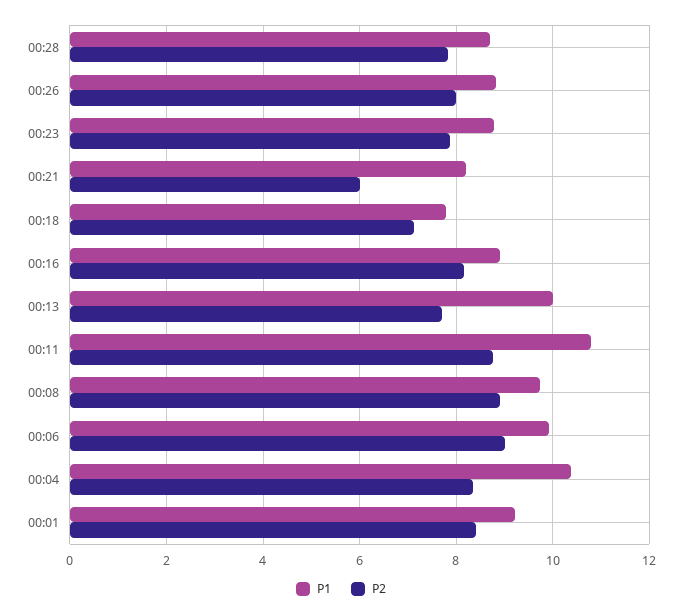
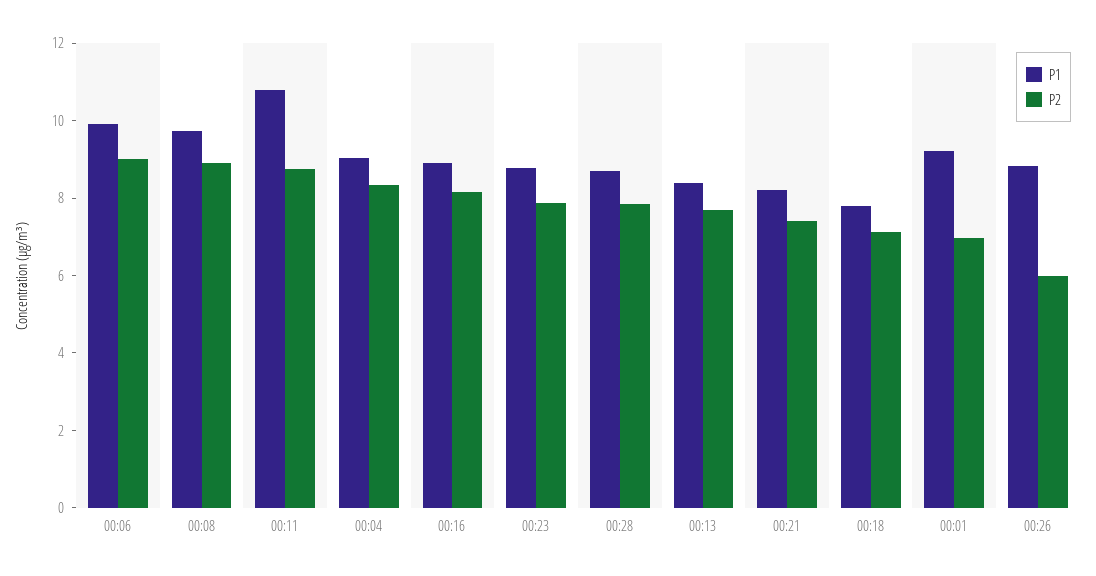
  {
    "P1": {
      "00:28": 8.8,
      "00:26": 8.8,
      "00:23": 8.8,
      "00:21": 8.2,
      "00:18": 7.8,
      "00:16": 9,
-     "00:13": 10,
+     "00:13": 8.5,
      "00:11": 10.8,
      "00:08": 9.8,
      "00:06": 10,
-     "00:04": 10.4,
+     "00:04": 9,
      "00:01": 9.2
    },
    "P2": {
      "00:28": 7.8,
-     "00:26": 8,
+     "00:26": 6,
      "00:23": 7.8,
-     "00:21": 6,
+     "00:21": 7.5,
      "00:18": 7.2,
      "00:16": 8.2,
      "00:13": 7.8,
      "00:11": 8.8,
      "00:08": 9,
      "00:06": 9,
      "00:04": 8.4,
-     "00:01": 8.4
+     "00:01": 7
    }
  }

